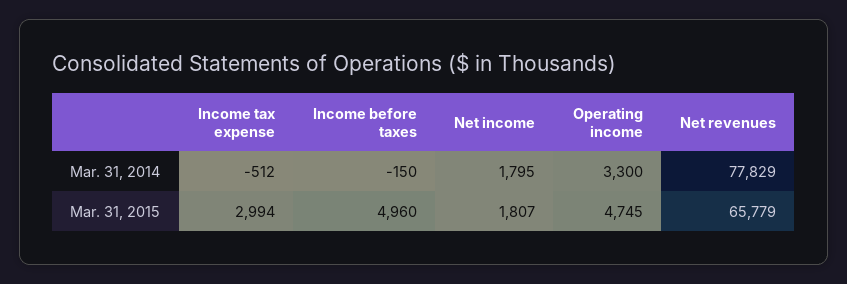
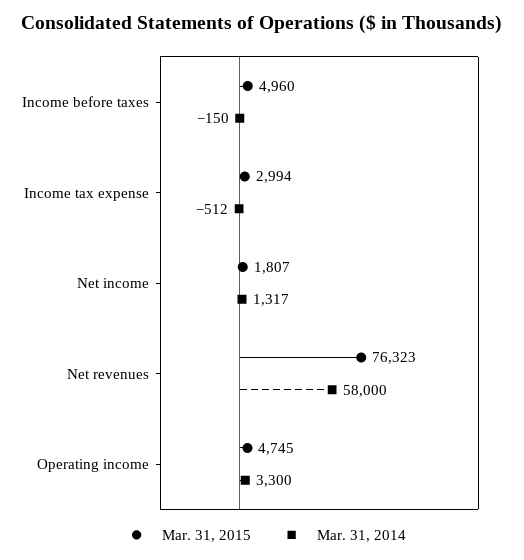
  {
    "Mar. 31, 2014": {
      "Income tax expense": -512,
      "Income before taxes": -150,
-     "Net income": 1795,
+     "Net income": 1317,
      "Operating income": 3300,
-     "Net revenues": 77829
+     "Net revenues": 58000
    },
    "Mar. 31, 2015": {
      "Income tax expense": 2994,
      "Income before taxes": 4960,
      "Net income": 1807,
      "Operating income": 4745,
-     "Net revenues": 65779
+     "Net revenues": 76323
    }
  }

